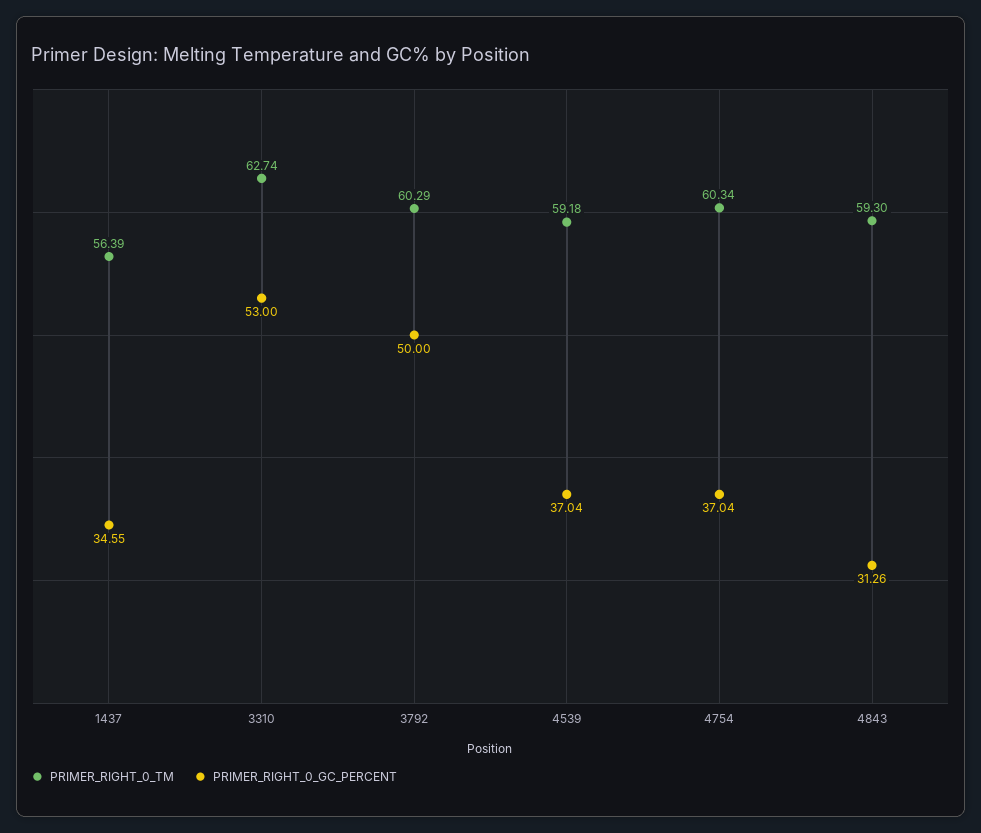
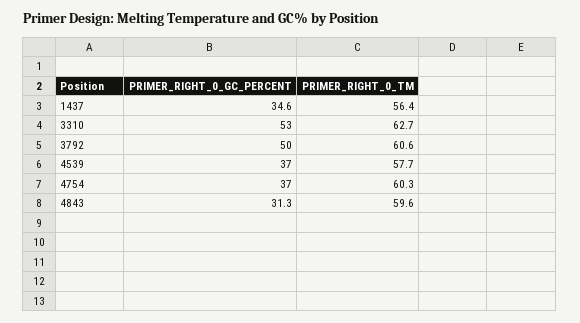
  {
    "PRIMER_RIGHT_0_TM": {
      "1437": 56.39,
      "3310": 62.74,
-     "3792": 60.29,
+     "3792": 60.6,
-     "4539": 59.18,
+     "4539": 57.7,
      "4754": 60.34,
-     "4843": 59.3
+     "4843": 59.6
    },
    "PRIMER_RIGHT_0_GC_PERCENT": {
      "1437": 34.55,
      "3310": 53,
      "3792": 50,
      "4539": 37.04,
      "4754": 37.04,
      "4843": 31.26
    }
  }

